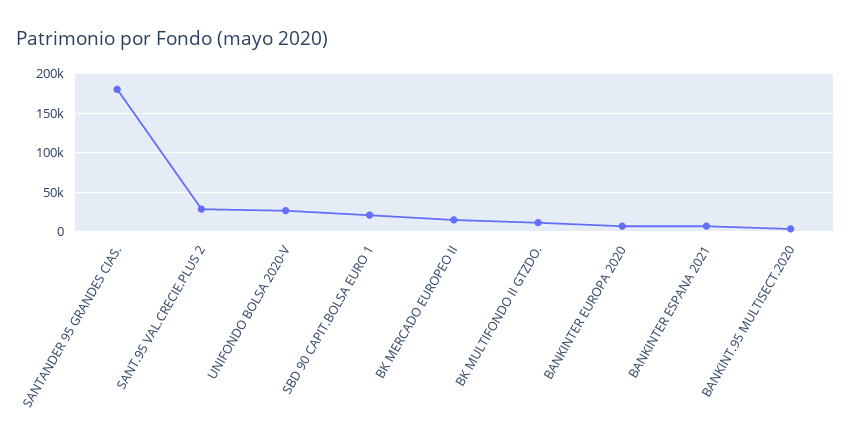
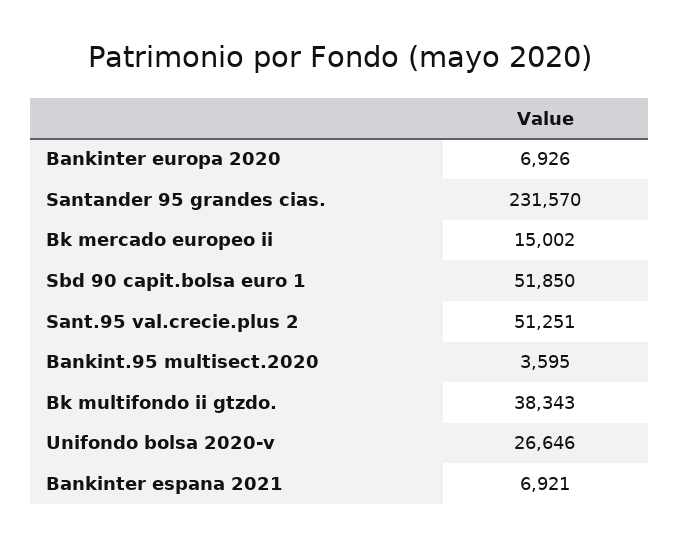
  {
-   "SANTANDER 95 GRANDES CIAS.": 180000,
+   "SANTANDER 95 GRANDES CIAS.": 231570,
-   "SANT.95 VAL.CRECIE.PLUS 2": 30000,
+   "SANT.95 VAL.CRECIE.PLUS 2": 51251,
    "UNIFONDO BOLSA 2020-V": 26646,
-   "SBD 90 CAPIT.BOLSA EURO 1": 20000,
+   "SBD 90 CAPIT.BOLSA EURO 1": 51850,
    "BK MERCADO EUROPEO II": 15002,
-   "BK MULTIFONDO II GTZDO.": 10000,
+   "BK MULTIFONDO II GTZDO.": 38343,
    "BANKINTER EUROPA 2020": 6926,
    "BANKINTER ESPANA 2021": 6921,
    "BANKINT.95 MULTISECT.2020": 3595
  }

